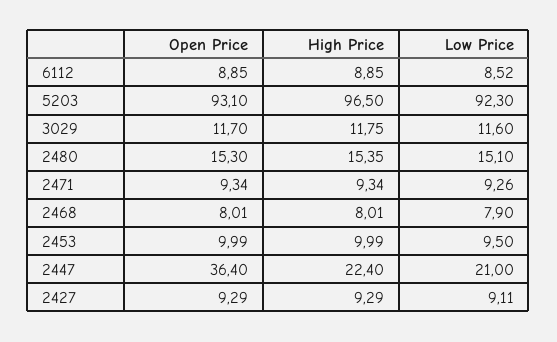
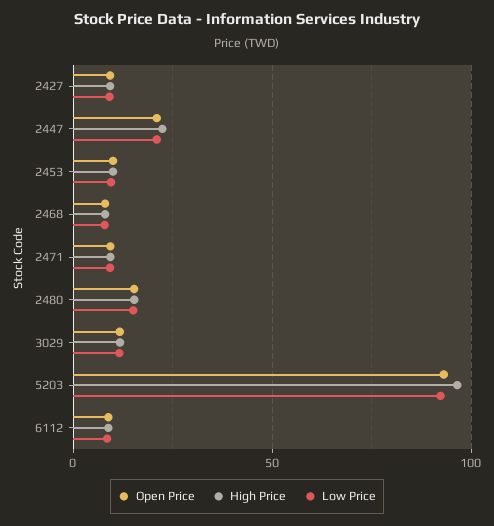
  {
    "Open Price": {
      "6112": 8.85,
      "5203": 93.1,
      "3029": 11.7,
      "2480": 15.3,
      "2471": 9.34,
      "2468": 8.01,
      "2453": 9.99,
-     "2447": 36.4,
+     "2447": 20,
      "2427": 9.29
    },
    "High Price": {
      "6112": 8.85,
      "5203": 96.5,
      "3029": 11.75,
      "2480": 15.35,
      "2471": 9.34,
      "2468": 8.01,
      "2453": 9.99,
      "2447": 22.4,
      "2427": 9.29
    },
    "Low Price": {
      "6112": 8.52,
      "5203": 92.3,
      "3029": 11.6,
      "2480": 15.1,
      "2471": 9.26,
      "2468": 7.9,
      "2453": 9.5,
      "2447": 21,
      "2427": 9.11
    }
  }

